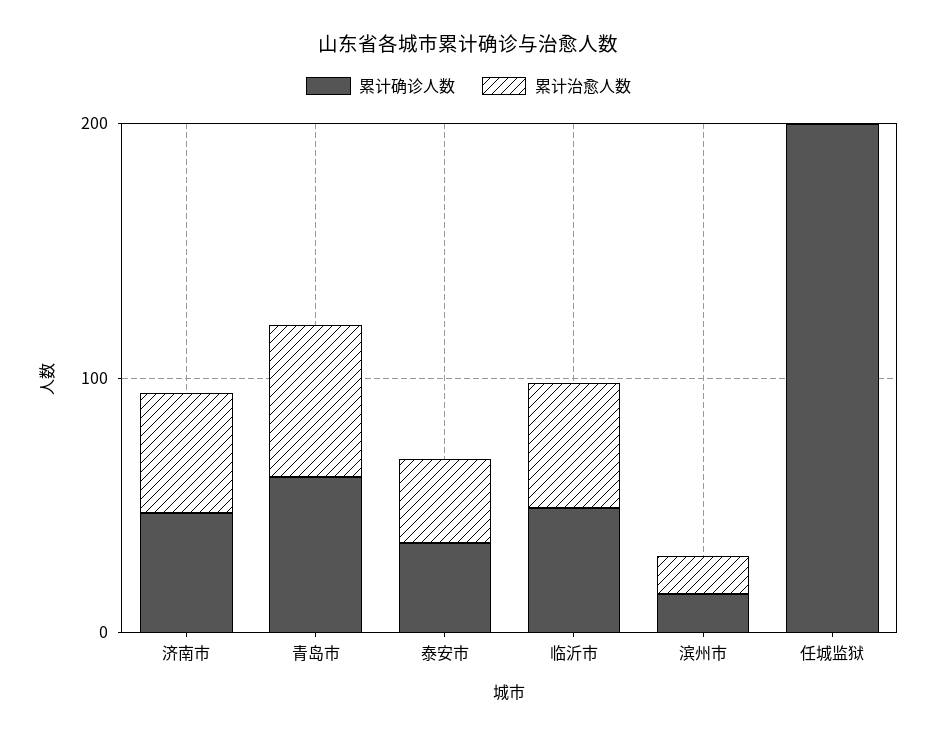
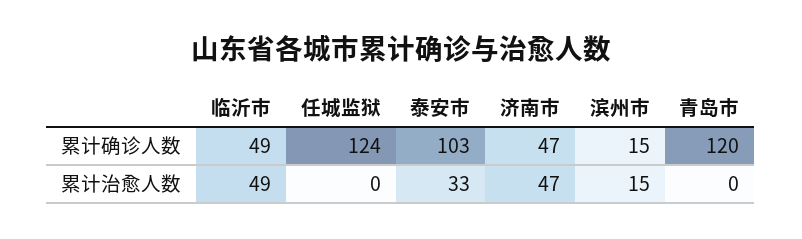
  {
    "累计确诊人数": {
      "济南市": 47,
-     "青岛市": 60,
+     "青岛市": 120,
-     "泰安市": 40,
+     "泰安市": 103,
      "临沂市": 49,
      "滨州市": 15,
-     "任城监狱": 200
+     "任城监狱": 124
    },
    "累计治愈人数": {
      "济南市": 47,
-     "青岛市": 60,
+     "青岛市": 0,
      "泰安市": 33,
      "临沂市": 49,
      "滨州市": 15,
      "任城监狱": 0
    }
  }

